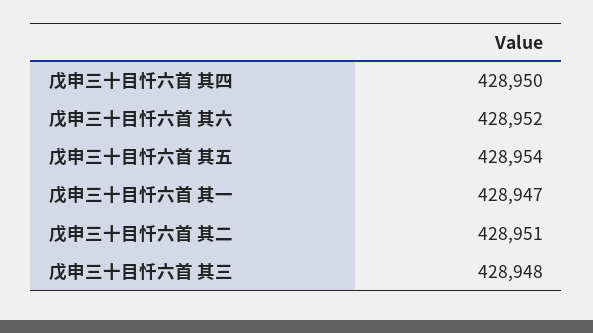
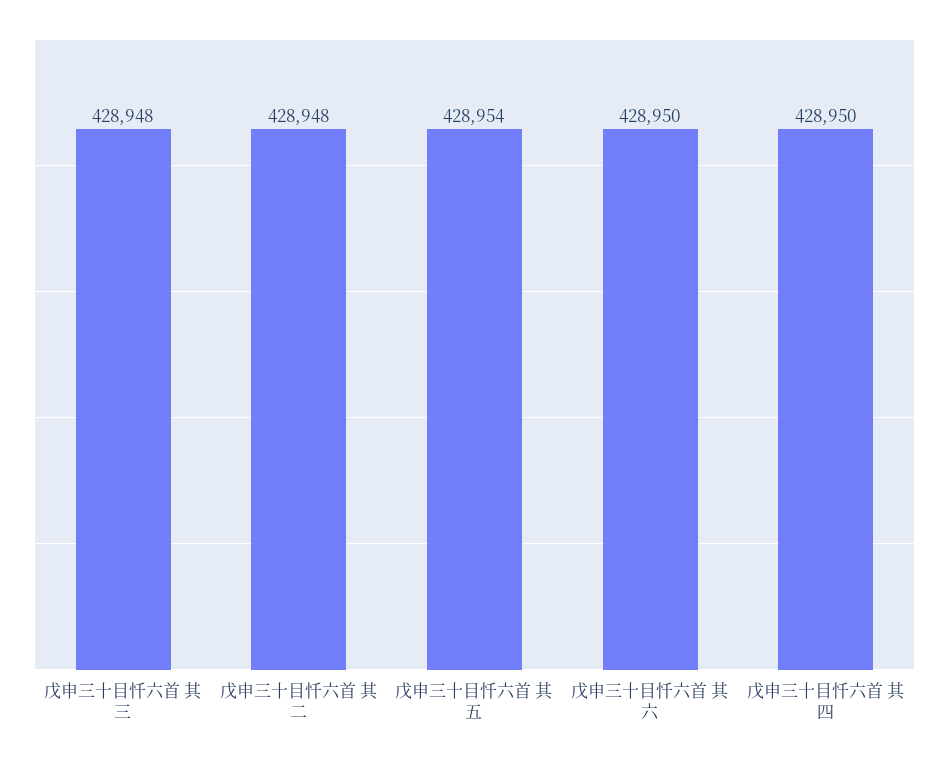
  {
    "戊申三十目忏六首 其四": 428950,
-   "戊申三十目忏六首 其六": 428952,
+   "戊申三十目忏六首 其六": 428950,
    "戊申三十目忏六首 其五": 428954,
-   "戊申三十目忏六首 其一": 428947,
-   "戊申三十目忏六首 其二": 428951,
+   "戊申三十目忏六首 其二": 428948,
    "戊申三十目忏六首 其三": 428948
  }

